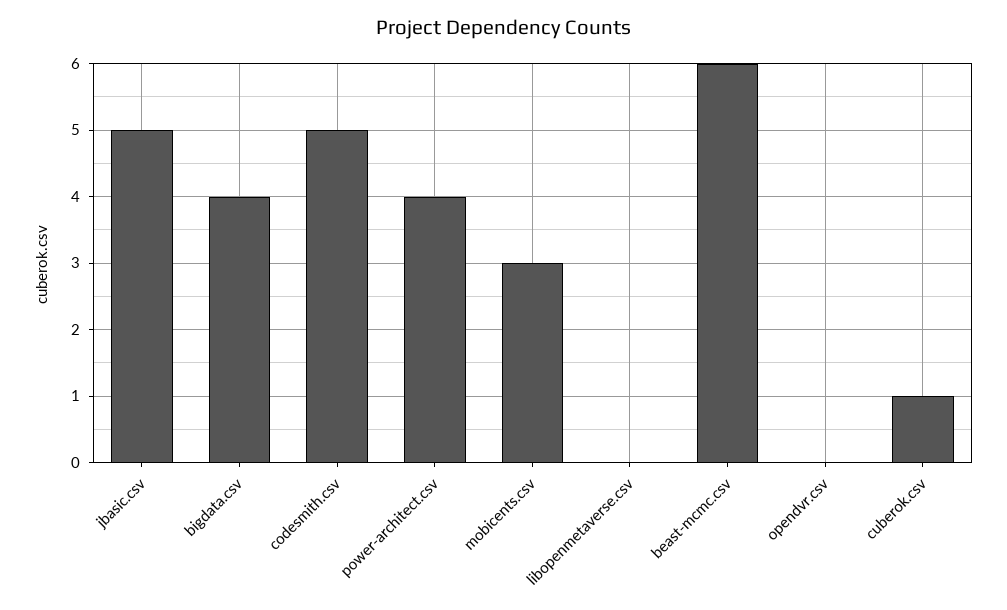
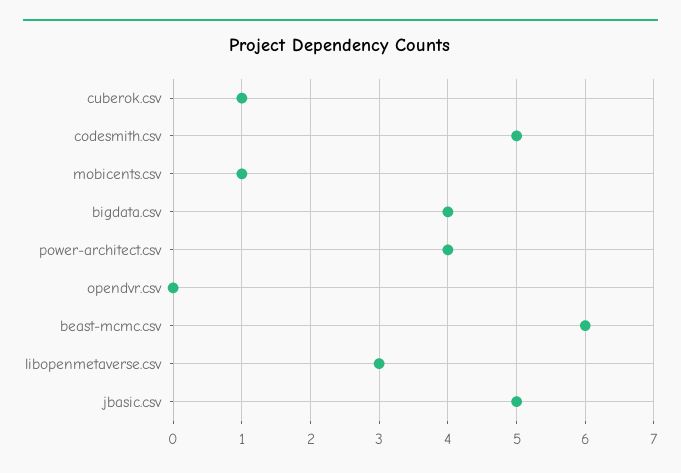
  {
    "jbasic.csv": 5,
    "bigdata.csv": 4,
    "codesmith.csv": 5,
    "power-architect.csv": 4,
-   "mobicents.csv": 3,
+   "mobicents.csv": 1,
-   "libopenmetaverse.csv": 0,
+   "libopenmetaverse.csv": 3,
    "beast-mcmc.csv": 6,
    "opendvr.csv": 0,
    "cuberok.csv": 1
  }

